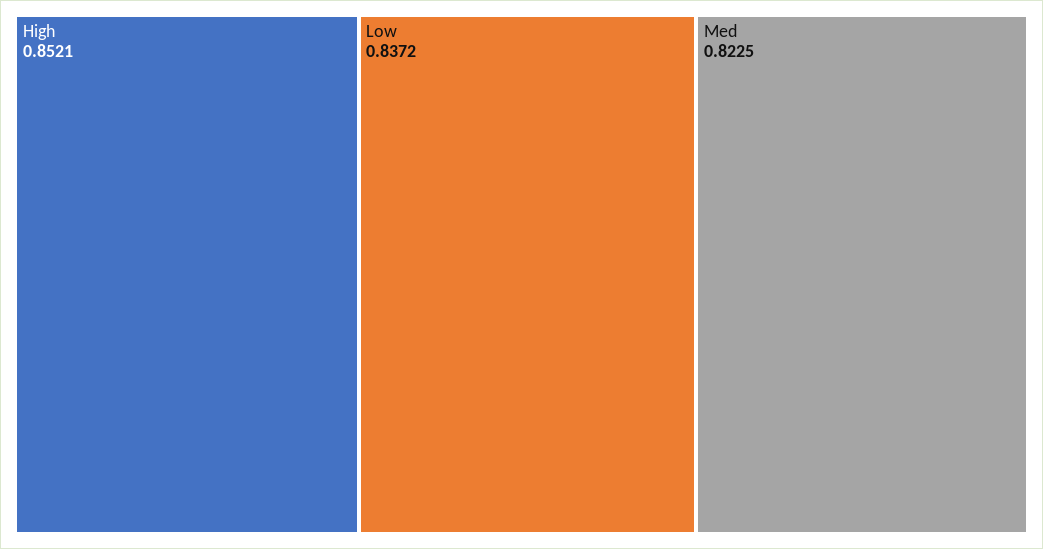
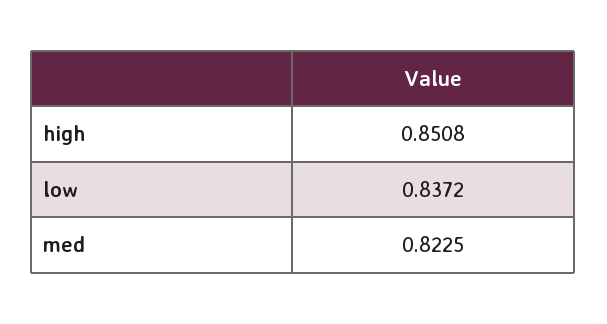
  {
-   "High": 0.8521,
+   "High": 0.8508,
    "Low": 0.8372,
    "Med": 0.8225
  }

